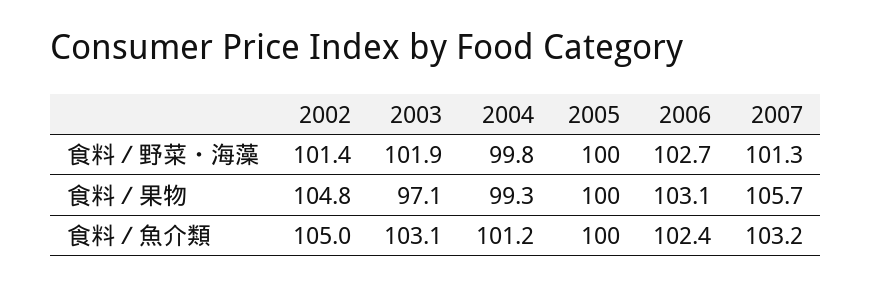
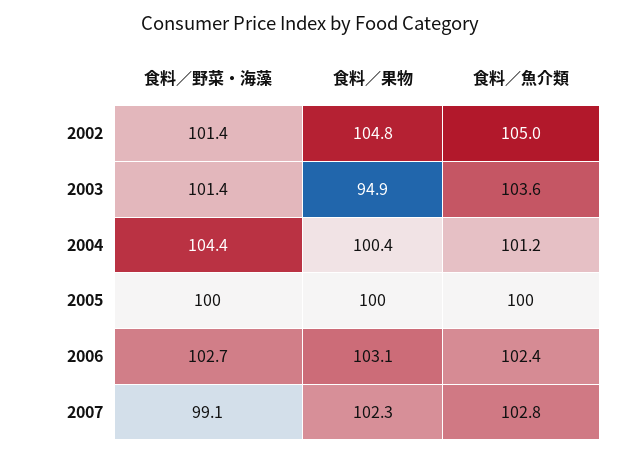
  {
    "2002": {
      "食料／野菜・海藻": 101.4,
      "食料／果物": 104.8,
      "食料／魚介類": 105
    },
    "2003": {
-     "食料／野菜・海藻": 101.9,
+     "食料／野菜・海藻": 101.4,
-     "食料／果物": 97.1,
+     "食料／果物": 94.9,
-     "食料／魚介類": 103.1
+     "食料／魚介類": 103.6
    },
    "2004": {
-     "食料／野菜・海藻": 99.8,
+     "食料／野菜・海藻": 104.4,
-     "食料／果物": 99.3,
+     "食料／果物": 100.4,
      "食料／魚介類": 101.2
    },
    "2005": {
      "食料／野菜・海藻": 100,
      "食料／果物": 100,
      "食料／魚介類": 100
    },
    "2006": {
      "食料／野菜・海藻": 102.7,
      "食料／果物": 103.1,
      "食料／魚介類": 102.4
    },
    "2007": {
-     "食料／野菜・海藻": 101.3,
+     "食料／野菜・海藻": 99.1,
-     "食料／果物": 105.7,
+     "食料／果物": 102.3,
-     "食料／魚介類": 103.2
+     "食料／魚介類": 102.8
    }
  }

